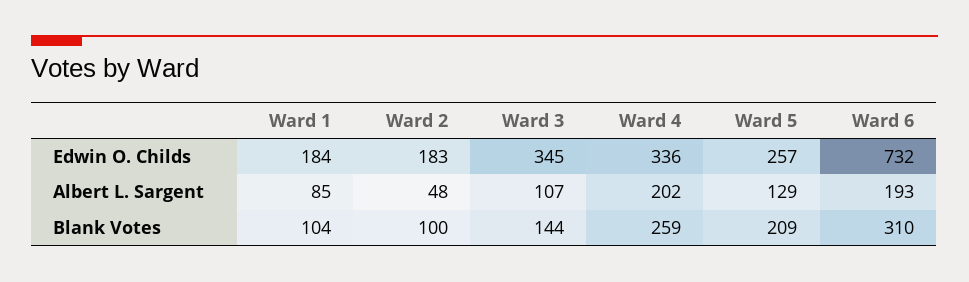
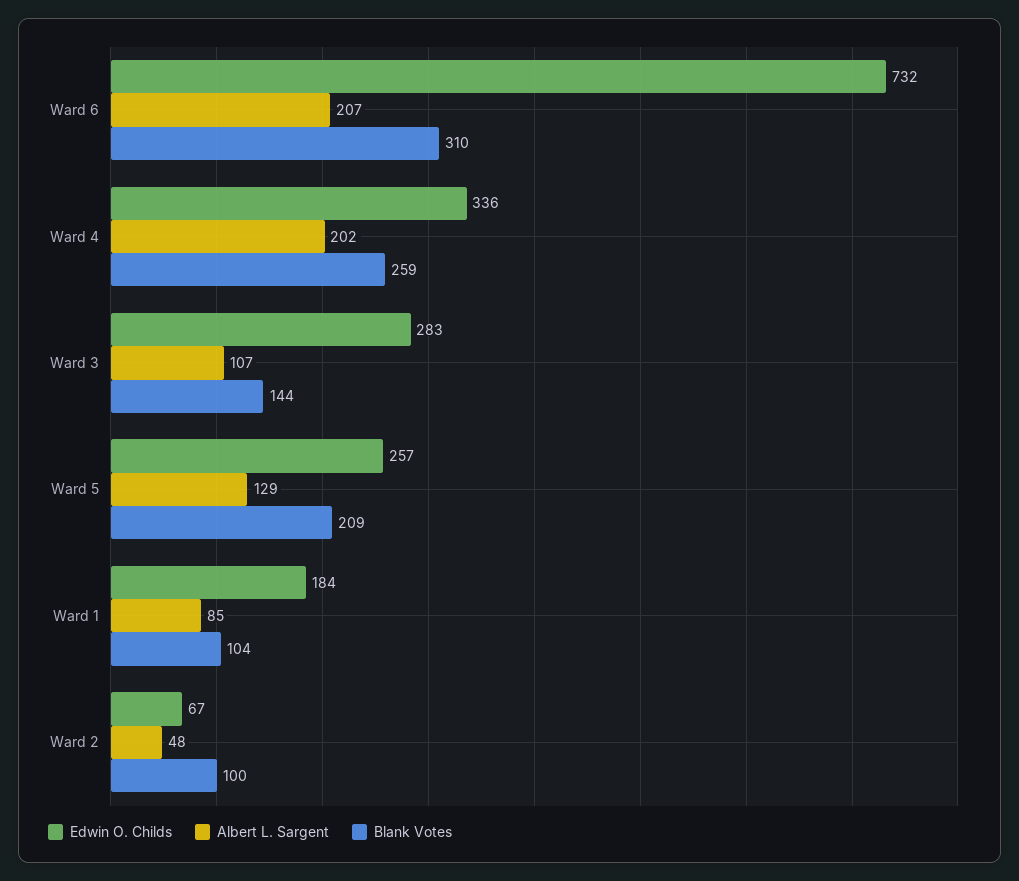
  {
    "Edwin O. Childs": {
      "Ward 1": 184,
-     "Ward 2": 183,
+     "Ward 2": 67,
-     "Ward 3": 345,
+     "Ward 3": 283,
      "Ward 4": 336,
      "Ward 5": 257,
      "Ward 6": 732
    },
    "Albert L. Sargent": {
      "Ward 1": 85,
      "Ward 2": 48,
      "Ward 3": 107,
      "Ward 4": 202,
      "Ward 5": 129,
-     "Ward 6": 193
+     "Ward 6": 207
    },
    "Blank Votes": {
      "Ward 1": 104,
      "Ward 2": 100,
      "Ward 3": 144,
      "Ward 4": 259,
      "Ward 5": 209,
      "Ward 6": 310
    }
  }

